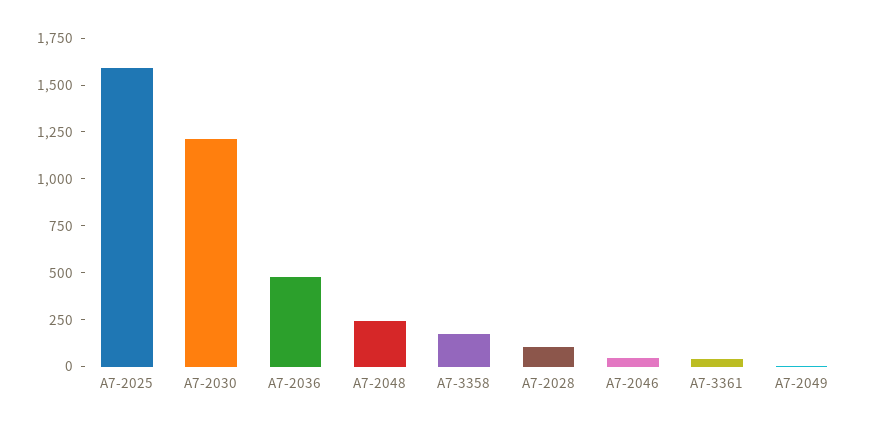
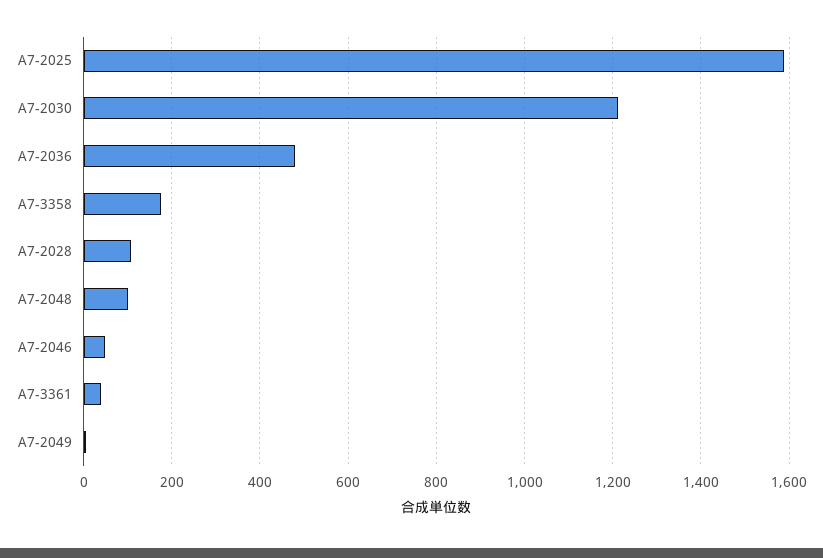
  {
    "A7-2025": 1580,
    "A7-2030": 1220,
    "A7-2036": 480,
-   "A7-2048": 250,
+   "A7-2048": 100,
    "A7-3358": 180,
    "A7-2028": 100,
    "A7-2046": 40,
    "A7-3361": 40,
    "A7-2049": 0
  }

